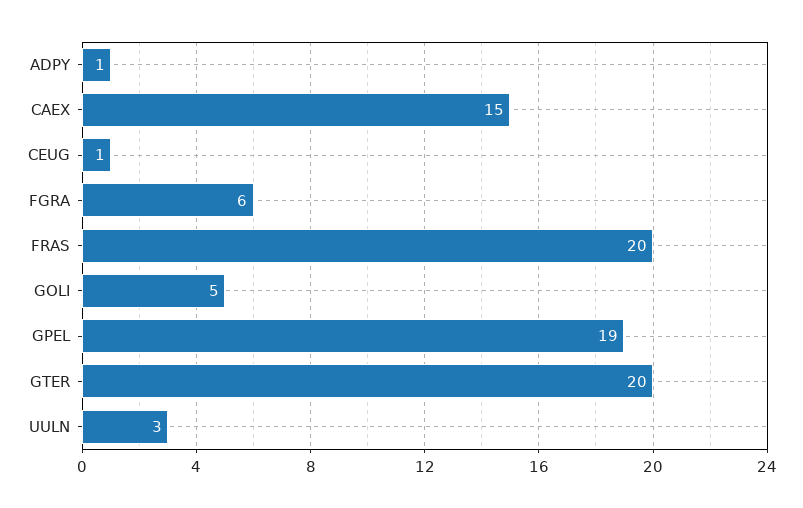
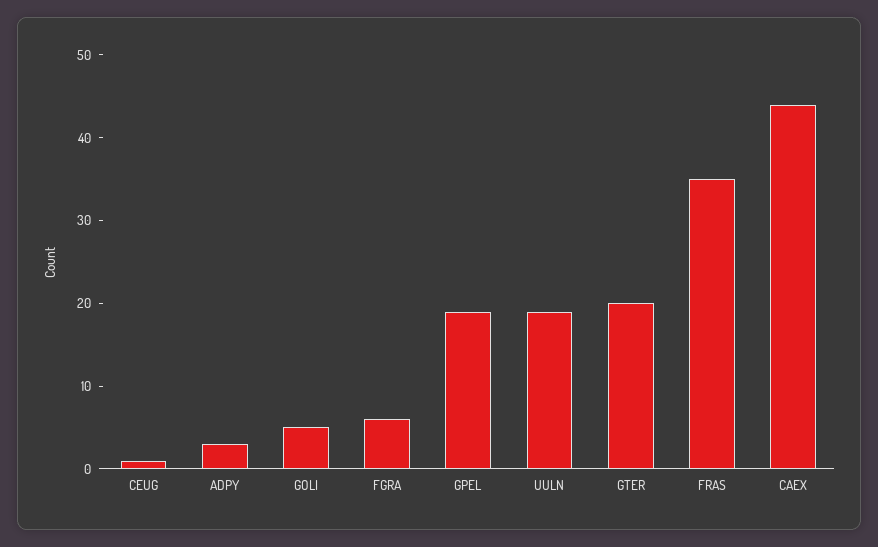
  {
-   "ADPY": 1,
+   "ADPY": 3,
-   "CAEX": 15,
+   "CAEX": 44,
    "CEUG": 1,
    "FGRA": 6,
-   "FRAS": 20,
+   "FRAS": 35,
    "GOLI": 5,
    "GPEL": 19,
    "GTER": 20,
-   "UULN": 3
+   "UULN": 19
  }

